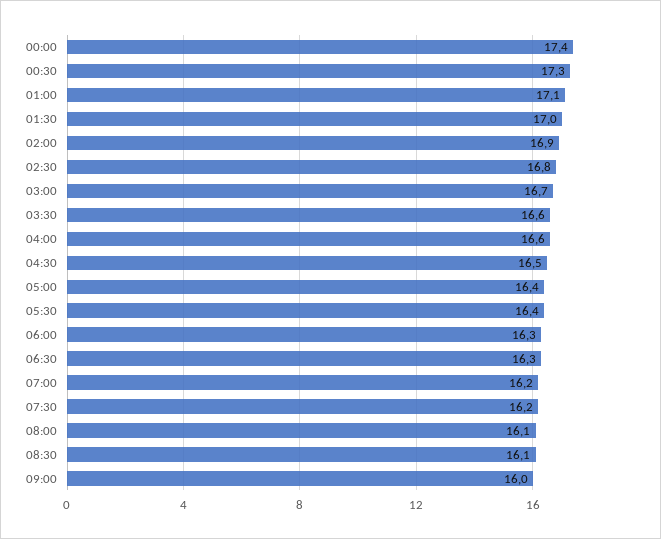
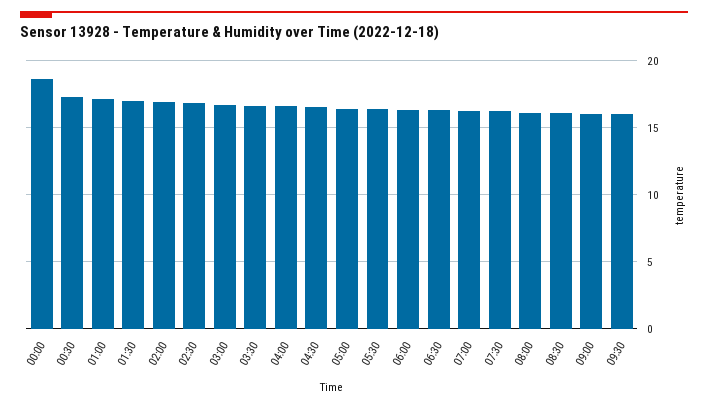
  {
-   "00:00": 17.4,
+   "00:00": 18.5,
    "00:30": 17.3,
    "01:00": 17.1,
    "01:30": 17,
    "02:00": 16.9,
    "02:30": 16.8,
    "03:00": 16.7,
    "03:30": 16.6,
    "04:00": 16.6,
    "04:30": 16.5,
    "05:00": 16.4,
    "05:30": 16.4,
    "06:00": 16.3,
    "06:30": 16.3,
    "07:00": 16.2,
    "07:30": 16.2,
    "08:00": 16.1,
    "08:30": 16.1,
-   "09:00": 16
+   "09:00": 16,
+   "09:30": 16
  }

